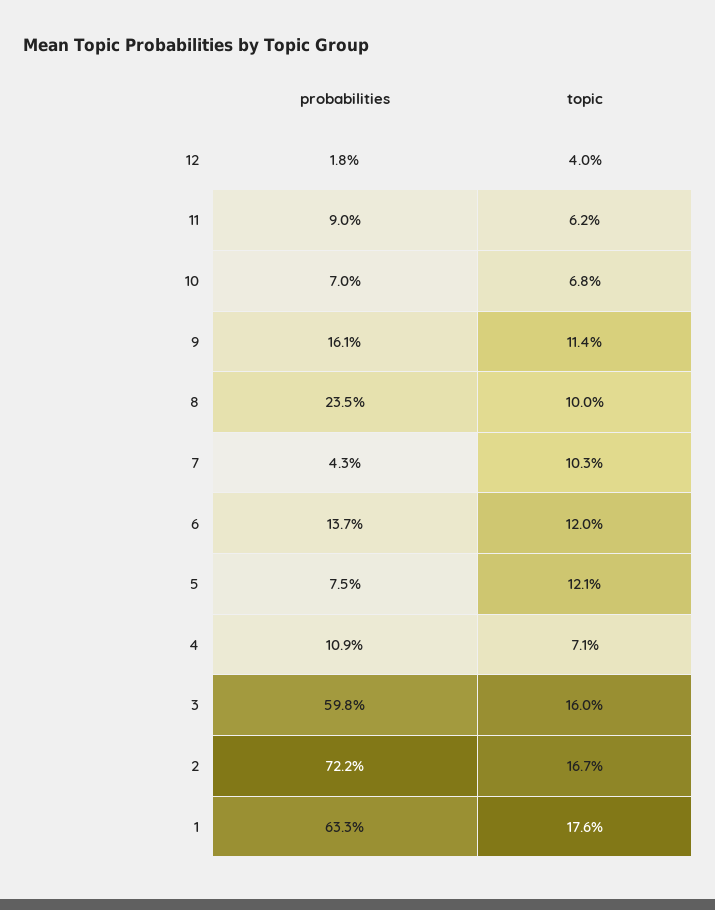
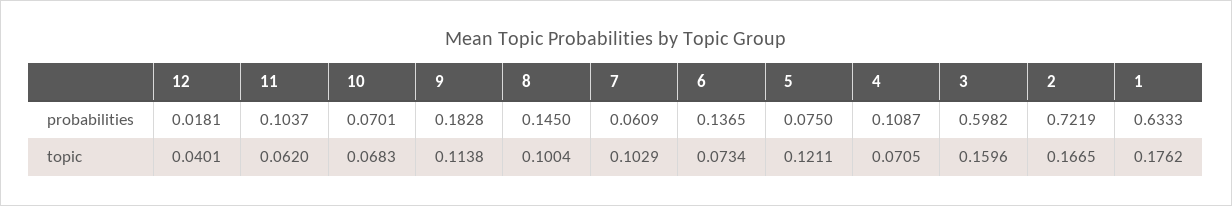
  {
    "probabilities": {
      "12": 0.0181,
-     "11": 0.09,
+     "11": 0.1037,
      "10": 0.0701,
-     "9": 0.161,
+     "9": 0.1828,
-     "8": 0.235,
+     "8": 0.145,
-     "7": 0.043,
+     "7": 0.0609,
      "6": 0.1365,
      "5": 0.075,
      "4": 0.1087,
      "3": 0.5982,
      "2": 0.7219,
      "1": 0.6333
    },
    "topic": {
      "12": 0.0401,
      "11": 0.062,
      "10": 0.0683,
      "9": 0.1138,
      "8": 0.1004,
      "7": 0.1029,
-     "6": 0.12,
+     "6": 0.0734,
      "5": 0.1211,
      "4": 0.0705,
      "3": 0.1596,
      "2": 0.1665,
      "1": 0.1762
    }
  }

